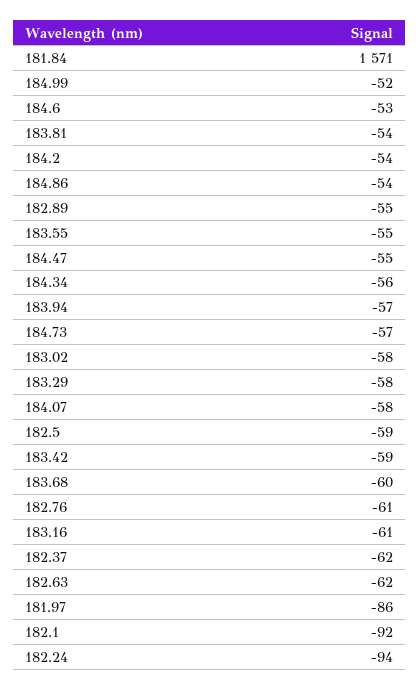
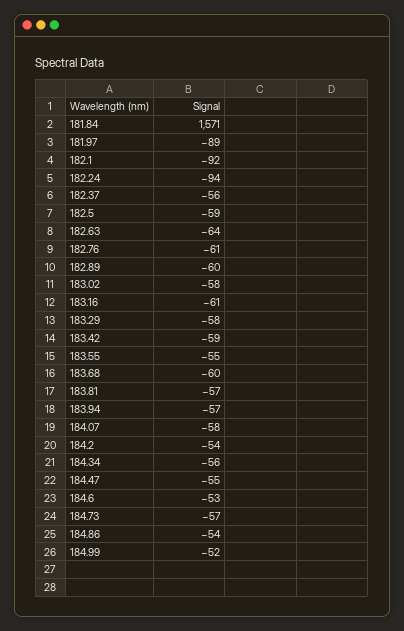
  {
    "181.84": 1571,
    "184.99": -52,
    "184.6": -53,
-   "183.81": -54,
+   "183.81": -57,
    "184.2": -54,
    "184.86": -54,
-   "182.89": -55,
+   "182.89": -60,
    "183.55": -55,
    "184.47": -55,
    "184.34": -56,
    "183.94": -57,
    "184.73": -57,
    "183.02": -58,
    "183.29": -58,
    "184.07": -58,
    "182.5": -59,
    "183.42": -59,
    "183.68": -60,
    "182.76": -61,
    "183.16": -61,
-   "182.37": -62,
+   "182.37": -56,
-   "182.63": -62,
+   "182.63": -64,
-   "181.97": -86,
+   "181.97": -89,
    "182.1": -92,
    "182.24": -94
  }

